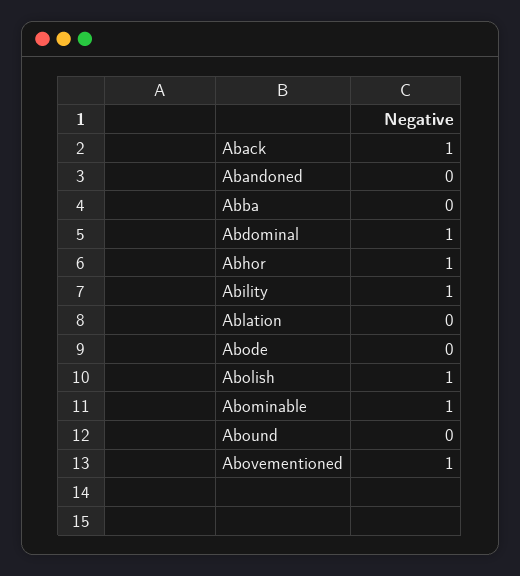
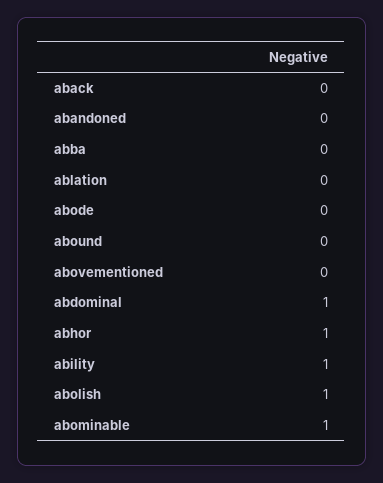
  {
-   "Aback": 1,
+   "Aback": 0,
    "Abandoned": 0,
    "Abba": 0,
    "Abdominal": 1,
    "Abhor": 1,
    "Ability": 1,
    "Ablation": 0,
    "Abode": 0,
    "Abolish": 1,
    "Abominable": 1,
    "Abound": 0,
-   "Abovementioned": 1
+   "Abovementioned": 0
  }

